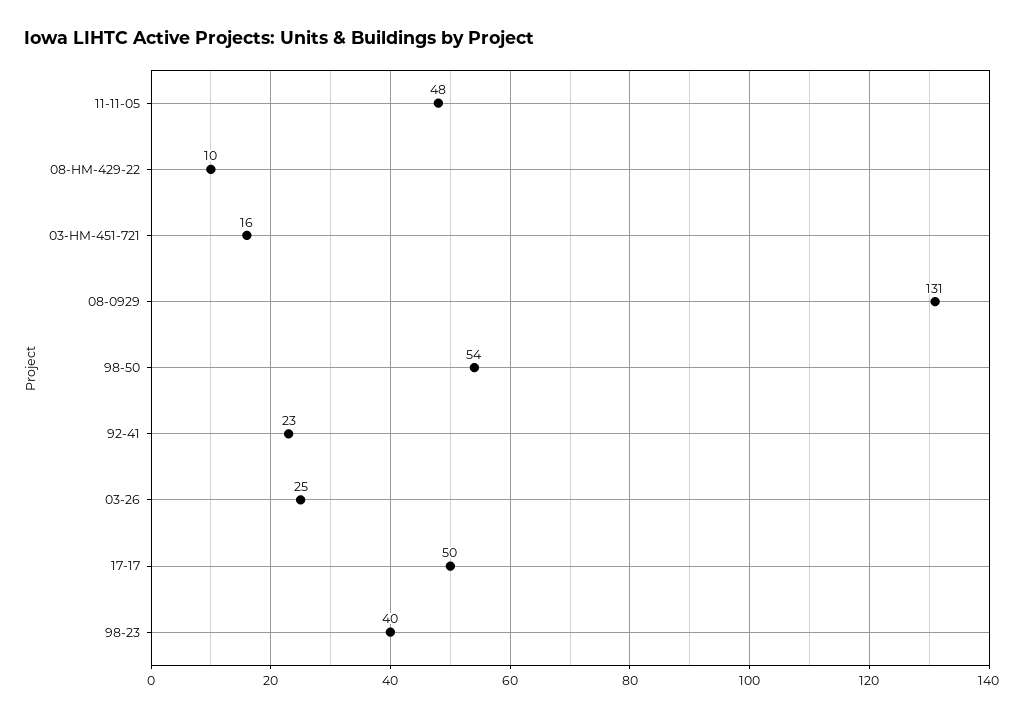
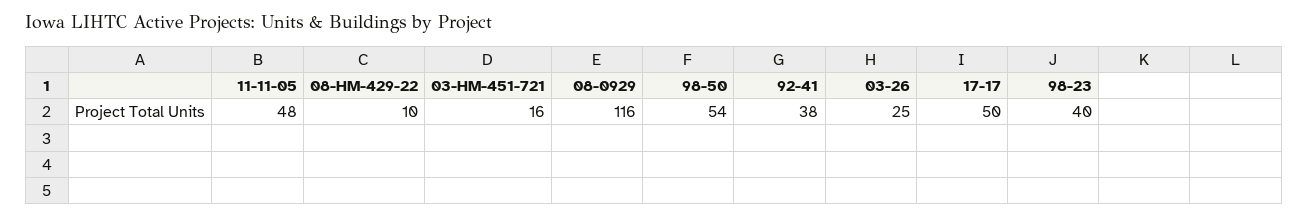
  {
    "11-11-05": 48,
    "08-HM-429-22": 10,
    "03-HM-451-721": 16,
-   "08-0929": 131,
+   "08-0929": 116,
    "98-50": 54,
-   "92-41": 23,
+   "92-41": 38,
    "03-26": 25,
    "17-17": 50,
    "98-23": 40
  }

